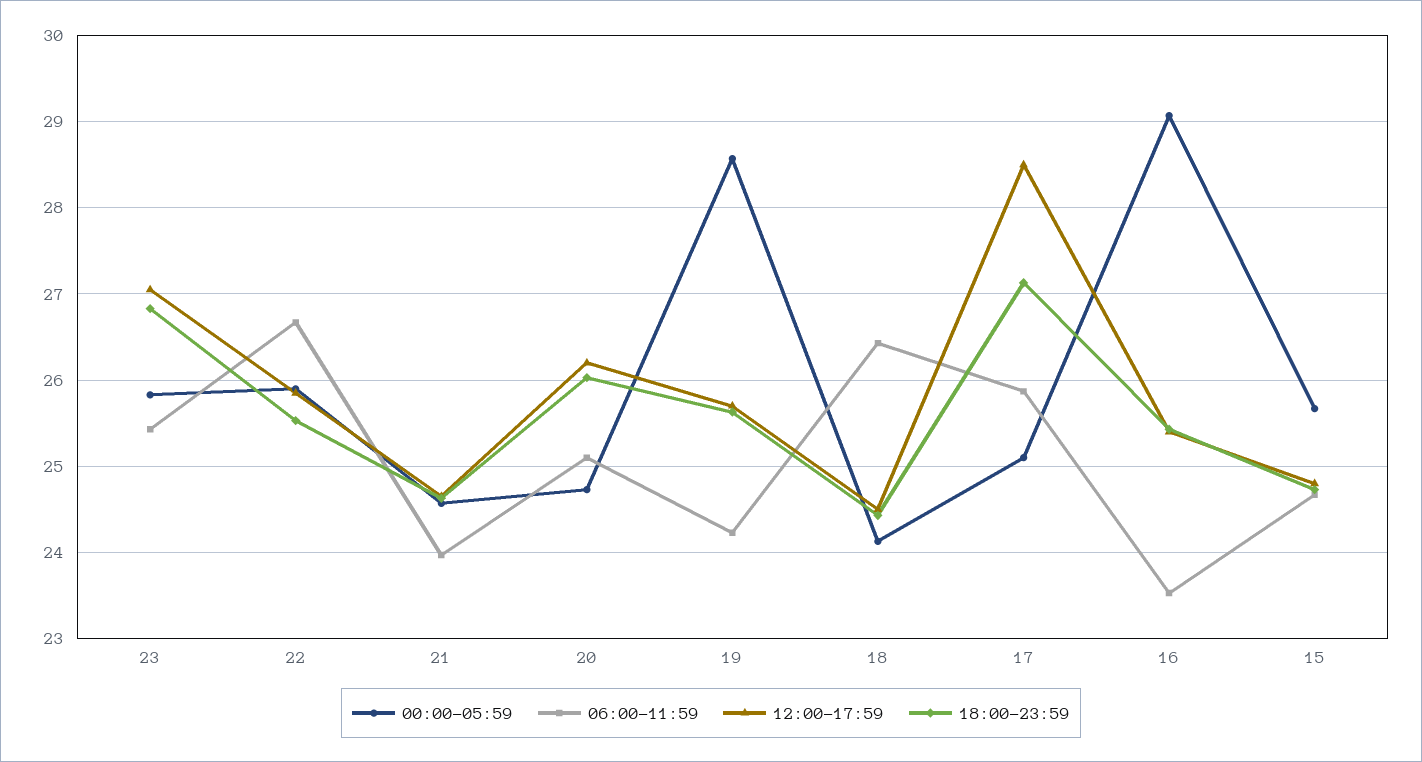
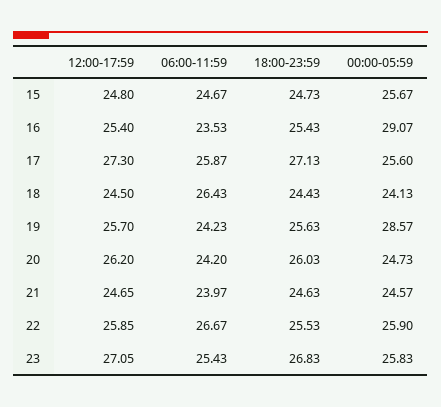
  {
    "00:00-05:59": {
      "23": 25.83,
      "22": 25.9,
      "21": 24.57,
      "20": 24.73,
      "19": 28.57,
      "18": 24.13,
-     "17": 25.1,
+     "17": 25.6,
      "16": 29.07,
      "15": 25.67
    },
    "06:00-11:59": {
      "23": 25.43,
      "22": 26.67,
      "21": 23.97,
-     "20": 25.1,
+     "20": 24.2,
      "19": 24.23,
      "18": 26.43,
      "17": 25.87,
      "16": 23.53,
      "15": 24.67
    },
    "12:00-17:59": {
      "23": 27.05,
      "22": 25.85,
      "21": 24.65,
      "20": 26.2,
      "19": 25.7,
      "18": 24.5,
-     "17": 28.5,
+     "17": 27.3,
      "16": 25.4,
      "15": 24.8
    },
    "18:00-23:59": {
      "23": 26.83,
      "22": 25.53,
      "21": 24.63,
      "20": 26.03,
      "19": 25.63,
      "18": 24.43,
      "17": 27.13,
      "16": 25.43,
      "15": 24.73
    }
  }

